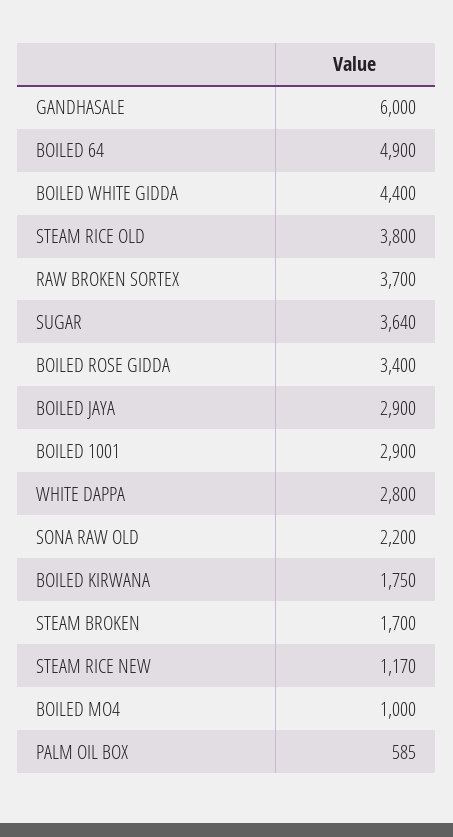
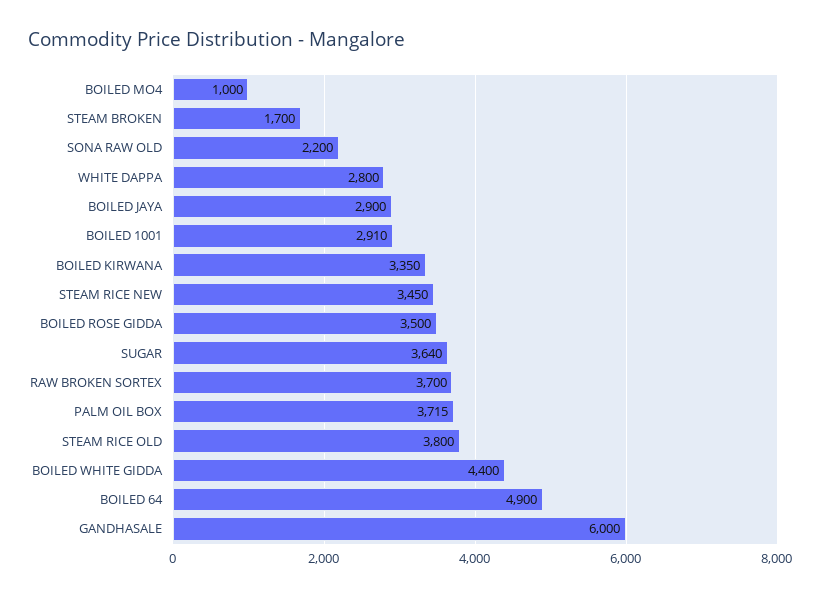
  {
    "GANDHASALE": 6000,
    "BOILED 64": 4900,
    "BOILED WHITE GIDDA": 4400,
    "STEAM RICE OLD": 3800,
    "RAW BROKEN SORTEX": 3700,
    "SUGAR": 3640,
-   "BOILED ROSE GIDDA": 3400,
+   "BOILED ROSE GIDDA": 3500,
    "BOILED JAYA": 2900,
-   "BOILED 1001": 2900,
+   "BOILED 1001": 2910,
    "WHITE DAPPA": 2800,
    "SONA RAW OLD": 2200,
-   "BOILED KIRWANA": 1750,
+   "BOILED KIRWANA": 3350,
    "STEAM BROKEN": 1700,
-   "STEAM RICE NEW": 1170,
+   "STEAM RICE NEW": 3450,
    "BOILED MO4": 1000,
-   "PALM OIL BOX": 585
+   "PALM OIL BOX": 3715
  }

